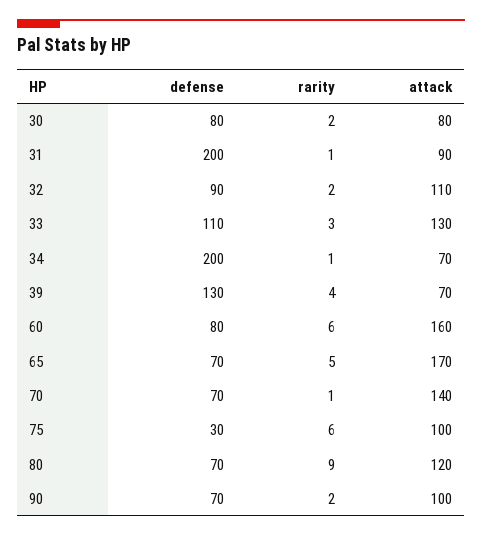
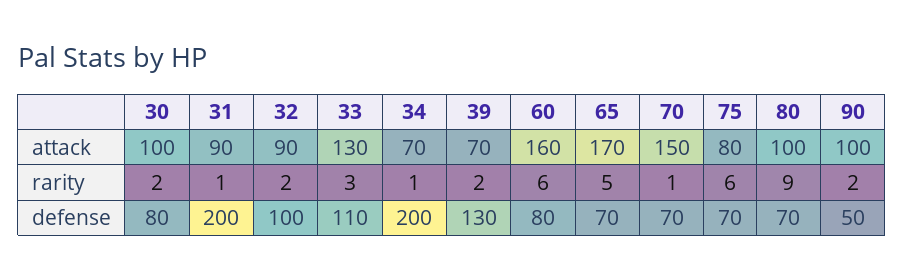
  {
    "defense": {
      "30": 80,
      "31": 200,
-     "32": 90,
+     "32": 100,
      "33": 110,
      "34": 200,
      "39": 130,
      "60": 80,
      "65": 70,
      "70": 70,
-     "75": 30,
+     "75": 70,
      "80": 70,
-     "90": 70
+     "90": 50
    },
    "rarity": {
      "30": 2,
      "31": 1,
      "32": 2,
      "33": 3,
      "34": 1,
-     "39": 4,
+     "39": 2,
      "60": 6,
      "65": 5,
      "70": 1,
      "75": 6,
      "80": 9,
      "90": 2
    },
    "attack": {
-     "30": 80,
+     "30": 100,
      "31": 90,
-     "32": 110,
+     "32": 90,
      "33": 130,
      "34": 70,
      "39": 70,
      "60": 160,
      "65": 170,
-     "70": 140,
+     "70": 150,
-     "75": 100,
+     "75": 80,
-     "80": 120,
+     "80": 100,
      "90": 100
    }
  }

